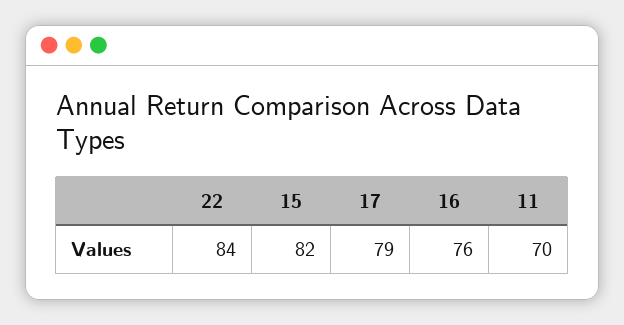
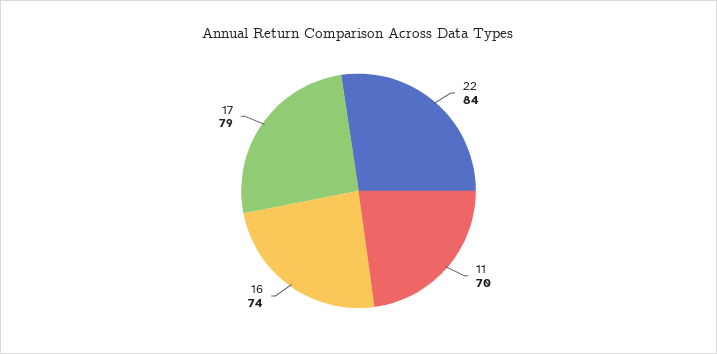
  {
    "22": 84,
-   "15": 82,
    "17": 79,
-   "16": 76,
+   "16": 74,
    "11": 70
  }

